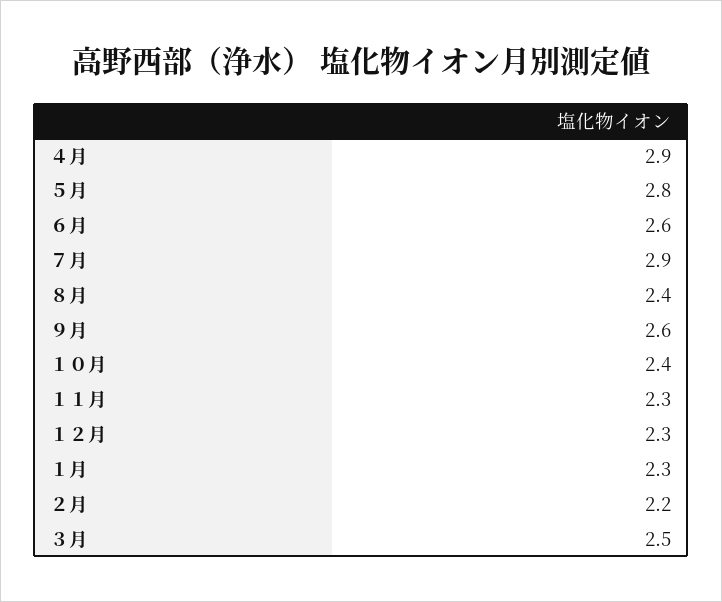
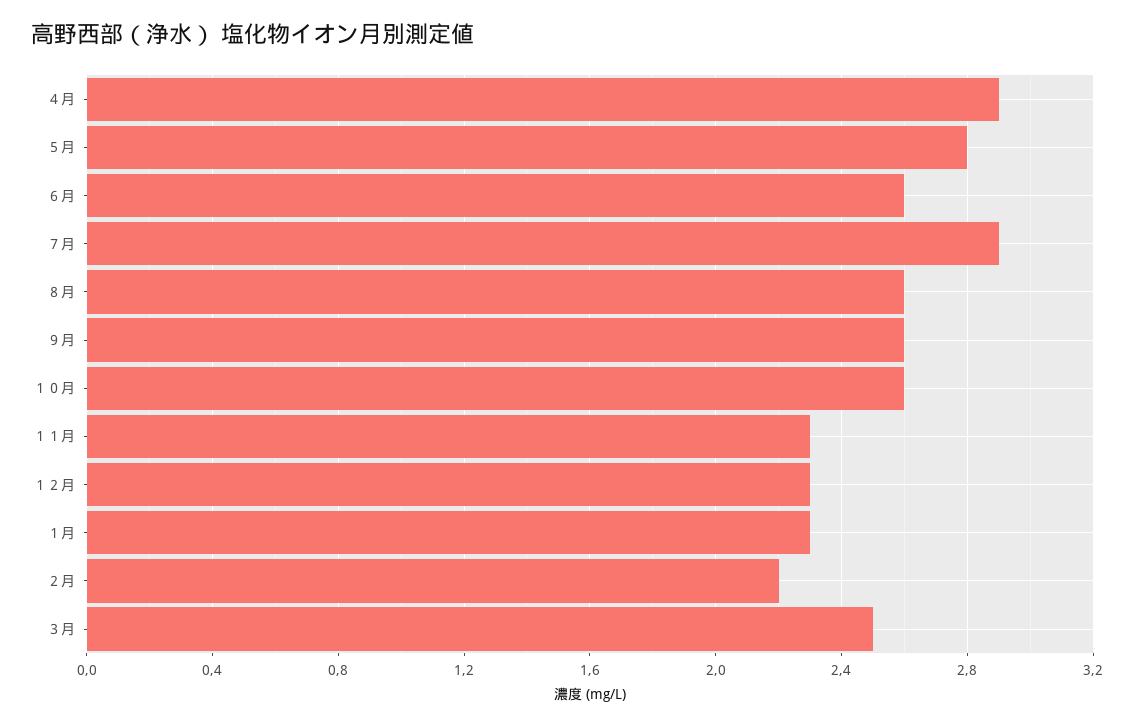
  {
    "４月": 2.9,
    "５月": 2.8,
    "６月": 2.6,
    "７月": 2.9,
-   "８月": 2.4,
+   "８月": 2.6,
    "９月": 2.6,
-   "１０月": 2.4,
+   "１０月": 2.6,
    "１１月": 2.3,
    "１２月": 2.3,
    "１月": 2.3,
    "２月": 2.2,
    "３月": 2.5
  }

